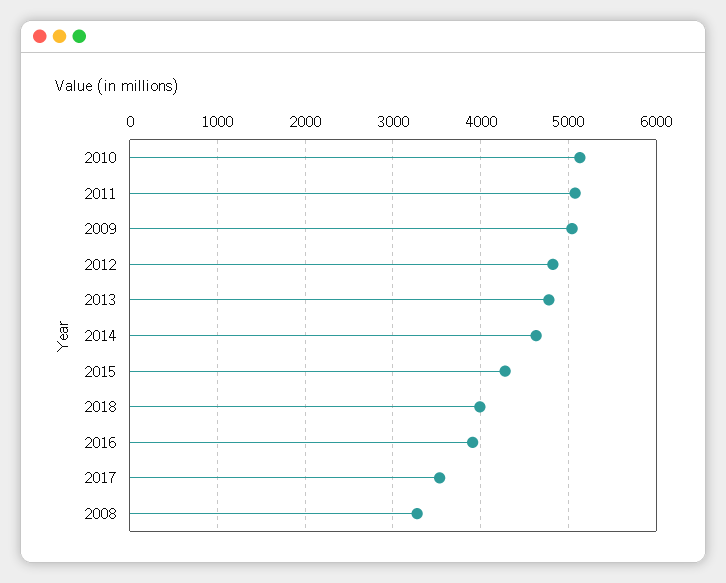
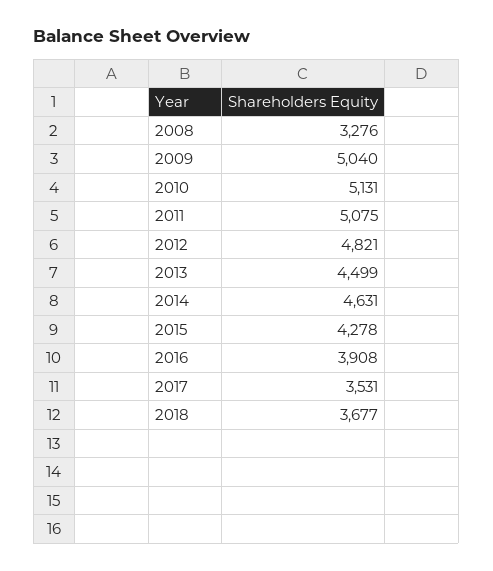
  {
    "2010": 5131,
    "2011": 5075,
    "2009": 5040,
    "2012": 4821,
-   "2013": 4800,
+   "2013": 4499,
    "2014": 4631,
    "2015": 4278,
-   "2018": 4000,
+   "2018": 3677,
    "2016": 3908,
    "2017": 3531,
    "2008": 3276
  }

